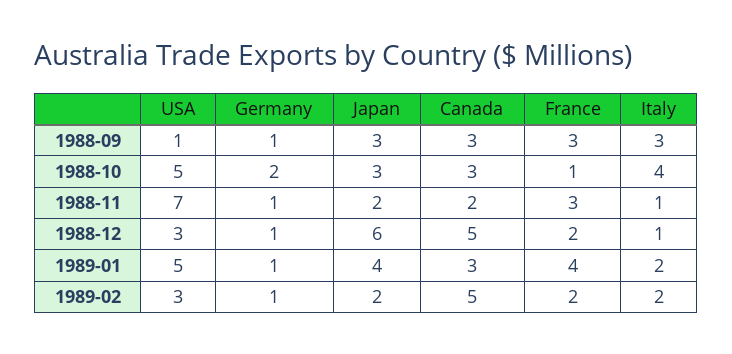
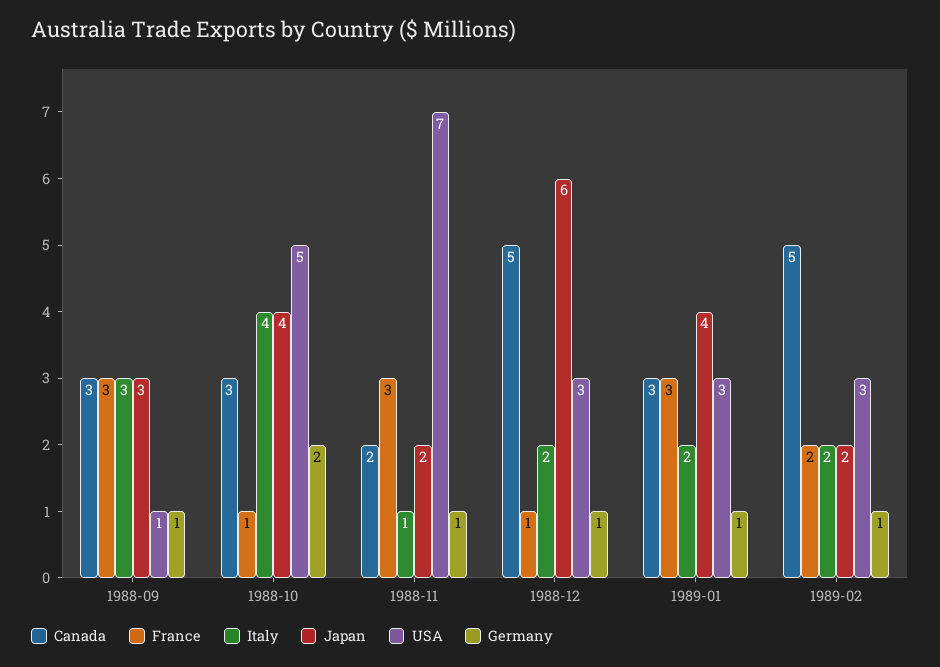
  {
    "USA": {
      "1988-09": 1,
      "1988-10": 5,
      "1988-11": 7,
      "1988-12": 3,
-     "1989-01": 5,
+     "1989-01": 3,
      "1989-02": 3
    },
    "Germany": {
      "1988-09": 1,
      "1988-10": 2,
      "1988-11": 1,
      "1988-12": 1,
      "1989-01": 1,
      "1989-02": 1
    },
    "Japan": {
      "1988-09": 3,
-     "1988-10": 3,
+     "1988-10": 4,
      "1988-11": 2,
      "1988-12": 6,
      "1989-01": 4,
      "1989-02": 2
    },
    "Canada": {
      "1988-09": 3,
      "1988-10": 3,
      "1988-11": 2,
      "1988-12": 5,
      "1989-01": 3,
      "1989-02": 5
    },
    "France": {
      "1988-09": 3,
      "1988-10": 1,
      "1988-11": 3,
-     "1988-12": 2,
+     "1988-12": 1,
-     "1989-01": 4,
+     "1989-01": 3,
      "1989-02": 2
    },
    "Italy": {
      "1988-09": 3,
      "1988-10": 4,
      "1988-11": 1,
-     "1988-12": 1,
+     "1988-12": 2,
      "1989-01": 2,
      "1989-02": 2
    }
  }

